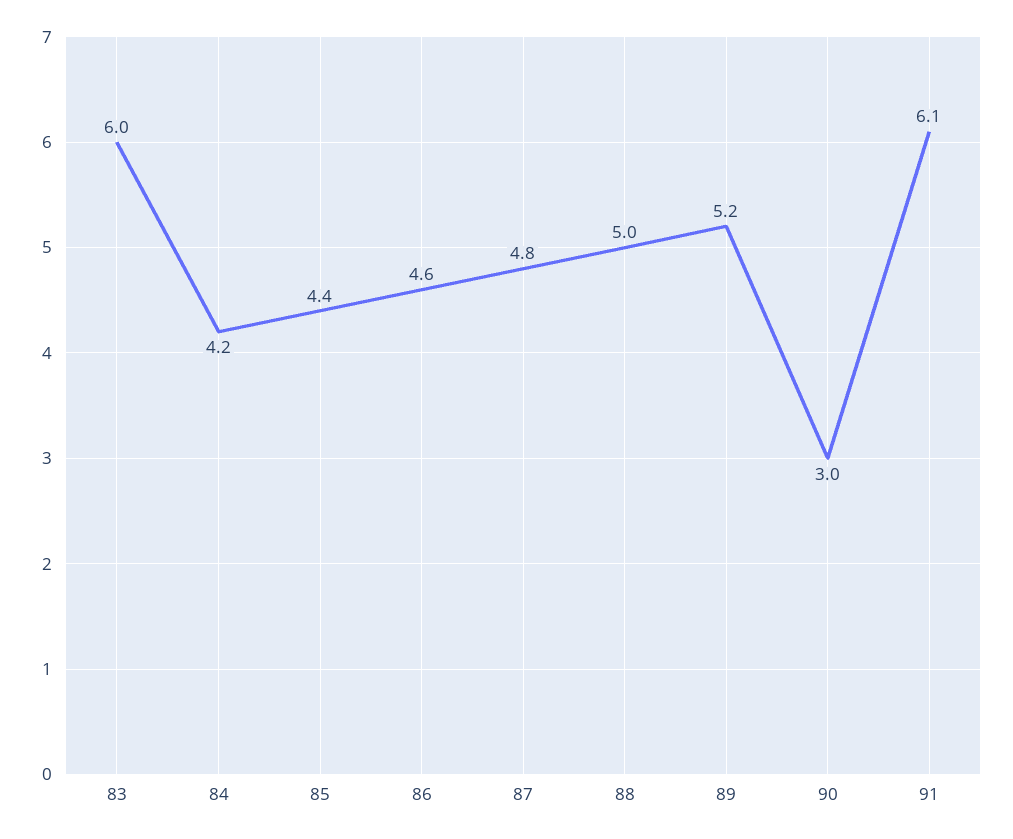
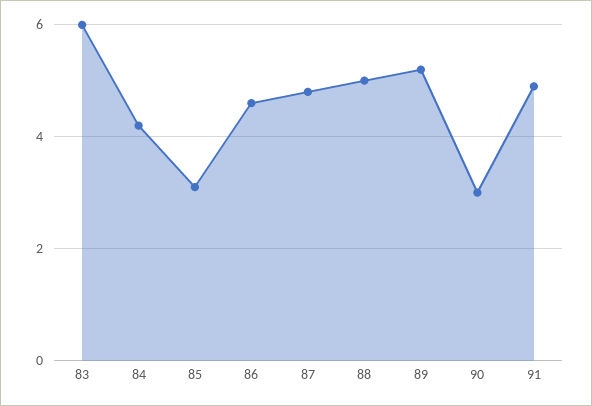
  {
    "83": 6,
    "84": 4.2,
-   "85": 4.4,
+   "85": 3,
    "86": 4.6,
    "87": 4.8,
    "88": 5,
    "89": 5.2,
    "90": 3,
-   "91": 6.1
+   "91": 5
  }

